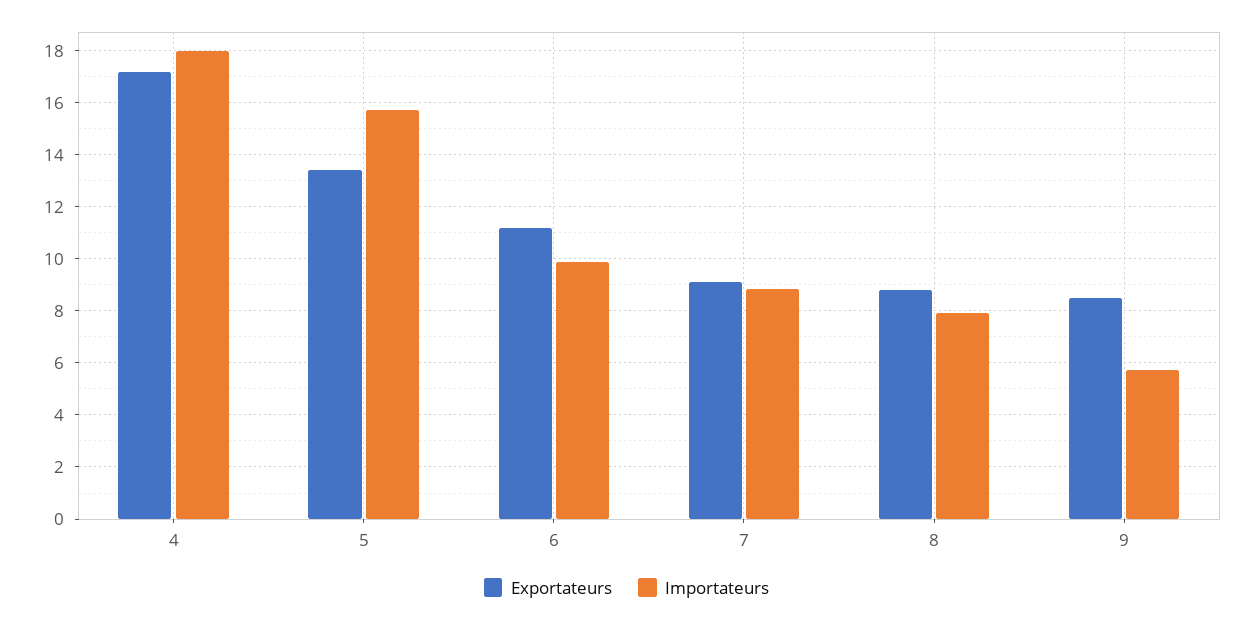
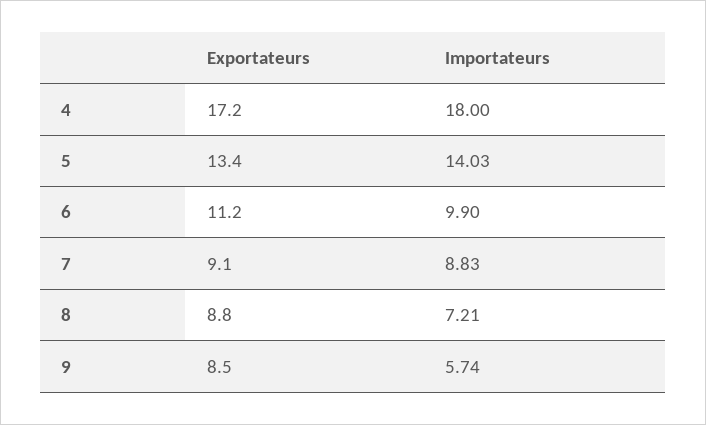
  {
    "Exportateurs": {
      "4": 17.2,
      "5": 13.4,
      "6": 11.2,
      "7": 9.1,
      "8": 8.8,
      "9": 8.5
    },
    "Importateurs": {
      "4": 18,
-     "5": 15.75,
+     "5": 14.03,
      "6": 9.9,
      "7": 8.83,
-     "8": 8,
+     "8": 7.21,
      "9": 5.74
    }
  }

